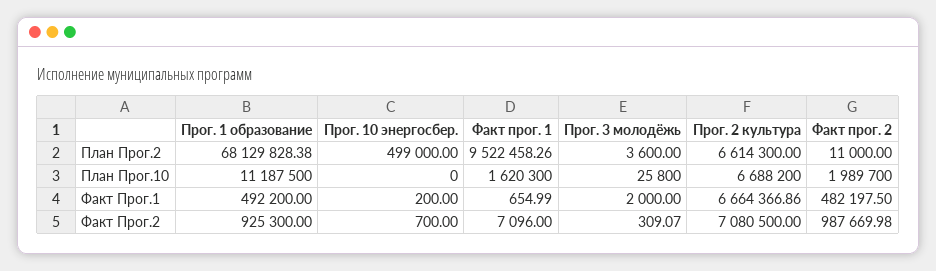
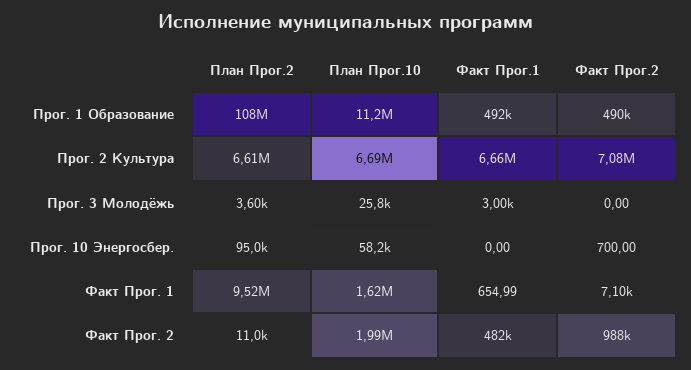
  {
    "Прог. 1 образование": {
-     "План Прог.2": 68129828.38,
+     "План Прог.2": 108000000,
      "План Прог.10": 11187500,
      "Факт Прог.1": 492200,
-     "Факт Прог.2": 925300
+     "Факт Прог.2": 490000
    },
    "Прог. 10 энергосбер.": {
-     "План Прог.2": 499000,
+     "План Прог.2": 95000,
-     "План Прог.10": 0,
+     "План Прог.10": 58200,
-     "Факт Прог.1": 200,
+     "Факт Прог.1": 0,
      "Факт Прог.2": 700
    },
    "Факт прог. 1": {
      "План Прог.2": 9522458.26,
      "План Прог.10": 1620300,
      "Факт Прог.1": 654.99,
      "Факт Прог.2": 7096
    },
    "Прог. 3 молодёжь": {
      "План Прог.2": 3600,
      "План Прог.10": 25800,
-     "Факт Прог.1": 2000,
+     "Факт Прог.1": 3000,
-     "Факт Прог.2": 309.07
+     "Факт Прог.2": 0
    },
    "Прог. 2 культура": {
      "План Прог.2": 6614300,
      "План Прог.10": 6688200,
      "Факт Прог.1": 6664366.86,
      "Факт Прог.2": 7080500
    },
    "Факт прог. 2": {
      "План Прог.2": 11000,
      "План Прог.10": 1989700,
      "Факт Прог.1": 482197.5,
      "Факт Прог.2": 987669.98
    }
  }

